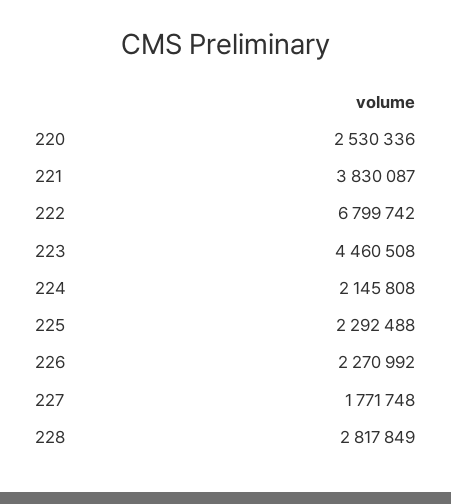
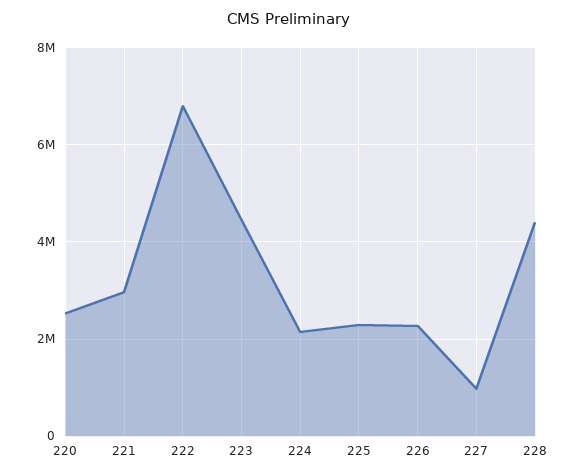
  {
    "220": 2530336,
-   "221": 3830087,
+   "221": 3000000,
    "222": 6799742,
    "223": 4460508,
    "224": 2145808,
    "225": 2292488,
    "226": 2270992,
-   "227": 1771748,
+   "227": 1000000,
-   "228": 2817849
+   "228": 4400000
  }

